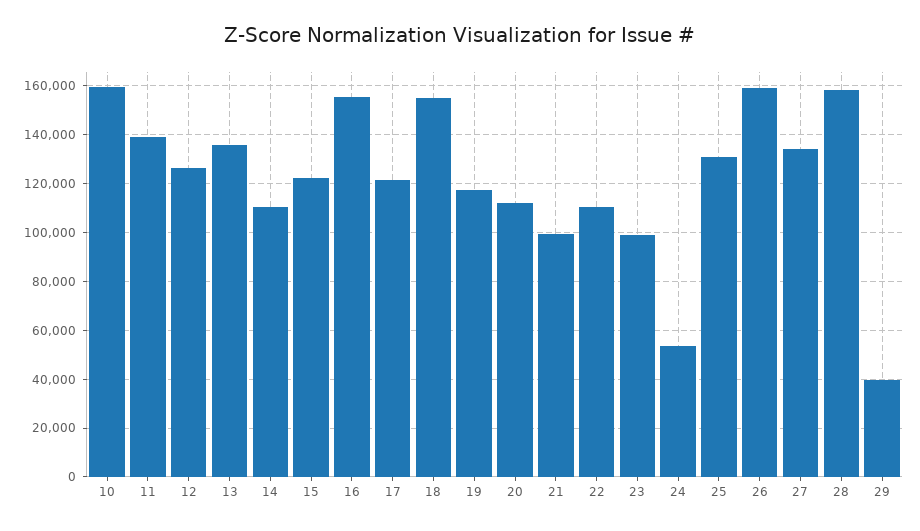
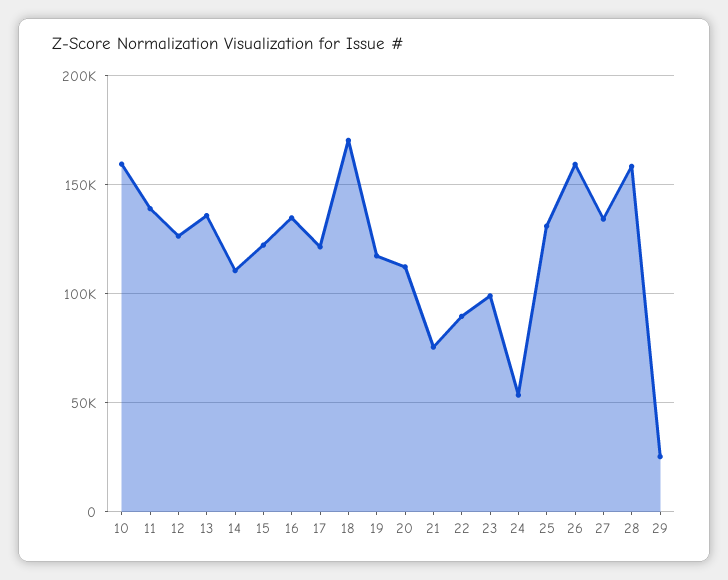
  {
    "10": 160000,
    "11": 140000,
    "12": 127500,
    "13": 135000,
    "14": 110000,
    "15": 122500,
-   "16": 155000,
+   "16": 135000,
    "17": 122500,
-   "18": 155000,
+   "18": 170000,
    "19": 117500,
    "20": 112500,
-   "21": 100000,
+   "21": 75000,
-   "22": 110000,
+   "22": 90000,
    "23": 100000,
    "24": 52500,
    "25": 130000,
    "26": 160000,
    "27": 135000,
    "28": 157500,
-   "29": 40000
+   "29": 25000
  }

